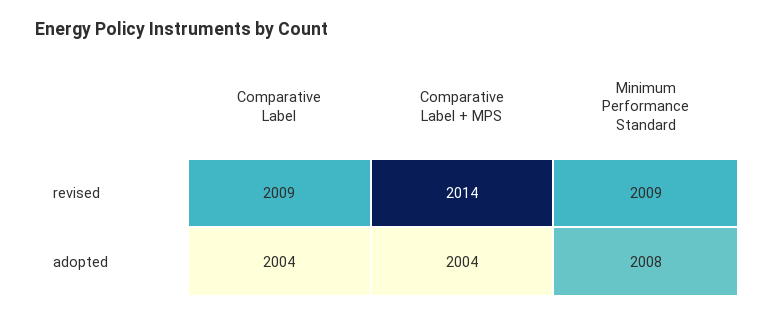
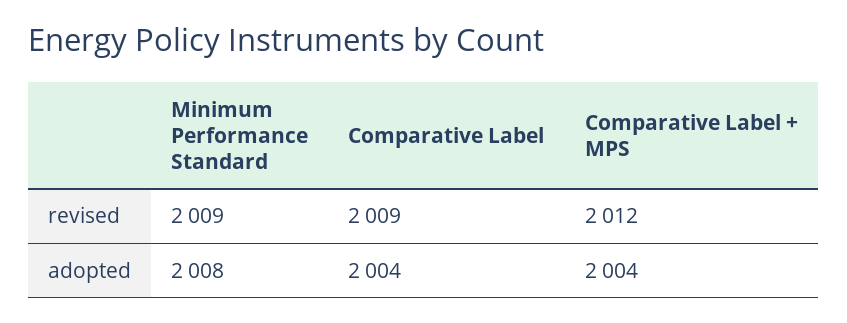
  {
    "Comparative Label": {
      "revised": 2009,
      "adopted": 2004
    },
    "Comparative Label + MPS": {
-     "revised": 2014,
+     "revised": 2012,
      "adopted": 2004
    },
    "Minimum Performance Standard": {
      "revised": 2009,
      "adopted": 2008
    }
  }

